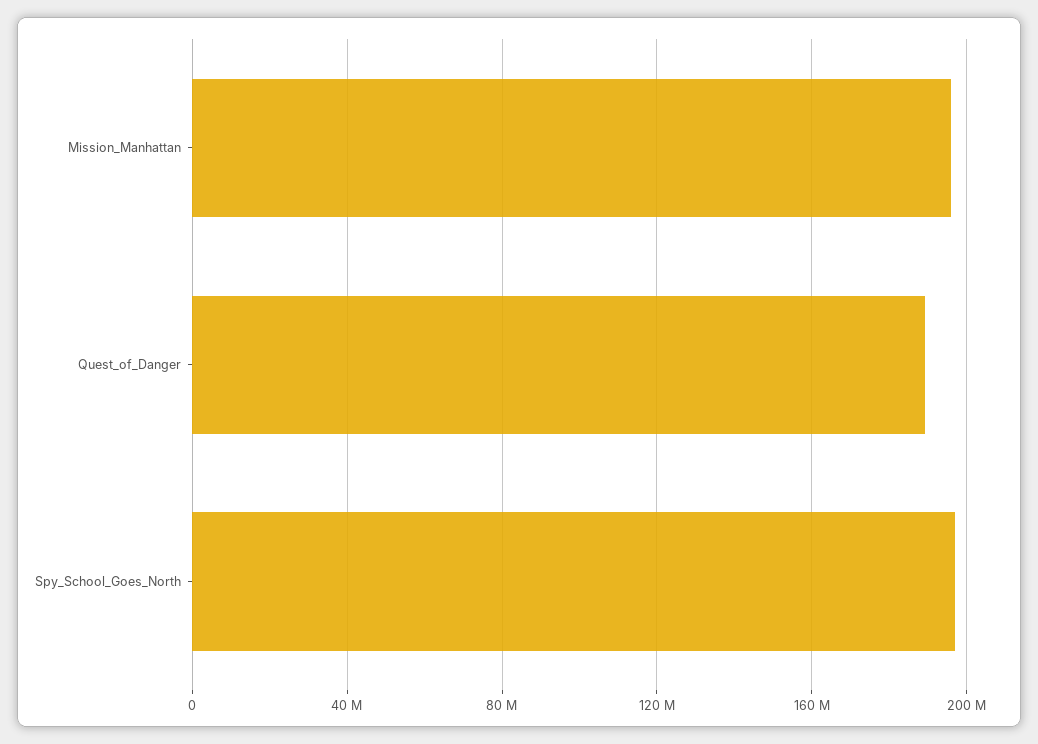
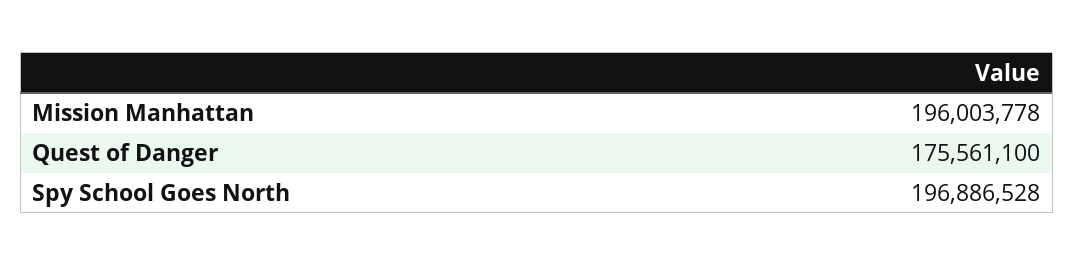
  {
    "Mission_Manhattan": 196003778,
-   "Quest_of_Danger": 190000000,
+   "Quest_of_Danger": 175561100,
    "Spy_School_Goes_North": 196886528
  }

